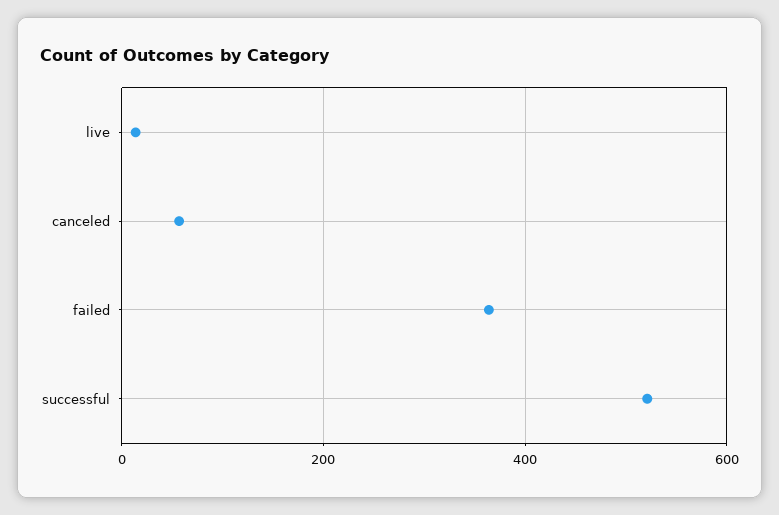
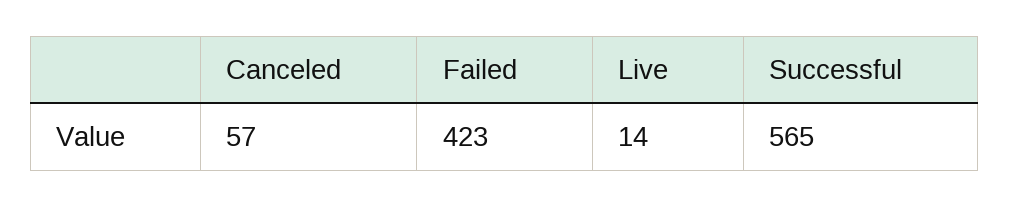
  {
    "live": 14,
    "canceled": 57,
-   "failed": 360,
+   "failed": 423,
-   "successful": 520
+   "successful": 565
  }

